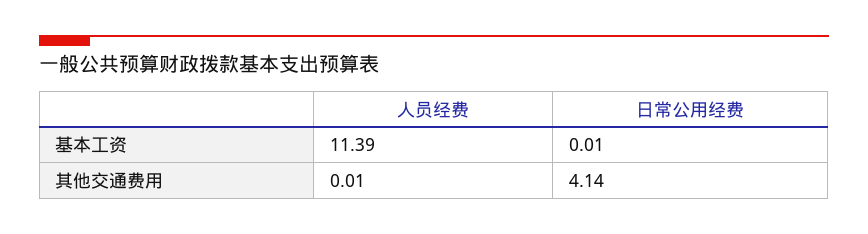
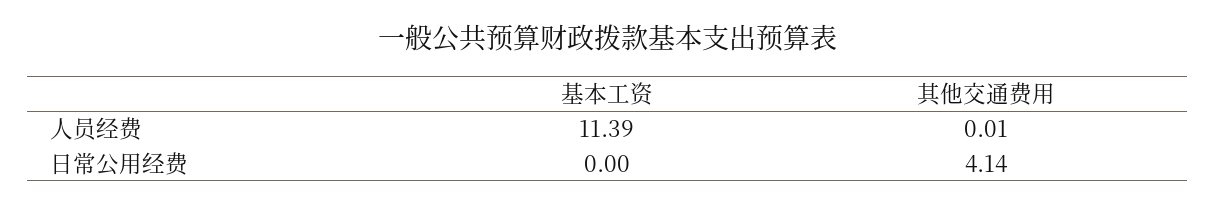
  {
    "人员经费": {
      "基本工资": 11.39,
      "其他交通费用": 0.01
    },
    "日常公用经费": {
-     "基本工资": 0.01,
+     "基本工资": 0,
      "其他交通费用": 4.14
    }
  }

